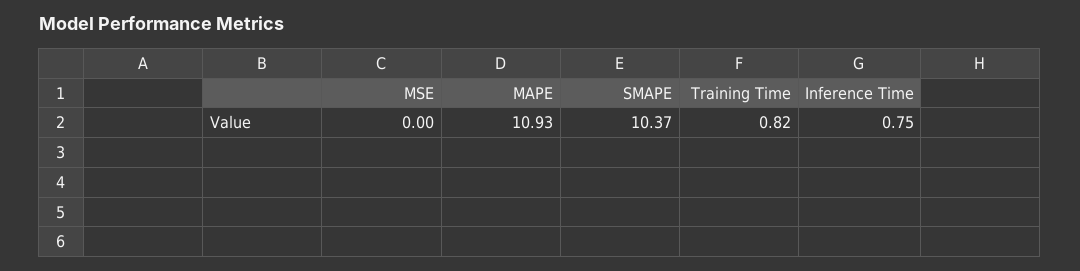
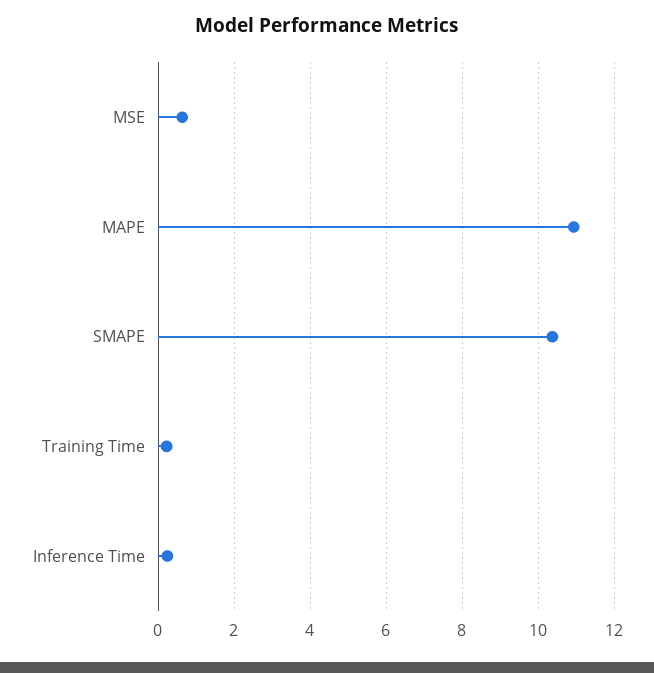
  {
-   "MSE": 0,
+   "MSE": 0.6,
    "MAPE": 10.93,
    "SMAPE": 10.37,
-   "Training Time": 0.82,
+   "Training Time": 0.2,
-   "Inference Time": 0.75
+   "Inference Time": 0.2
  }

